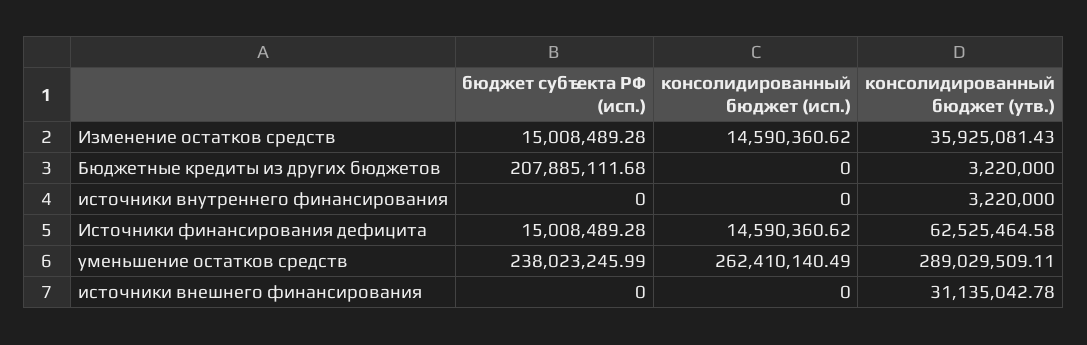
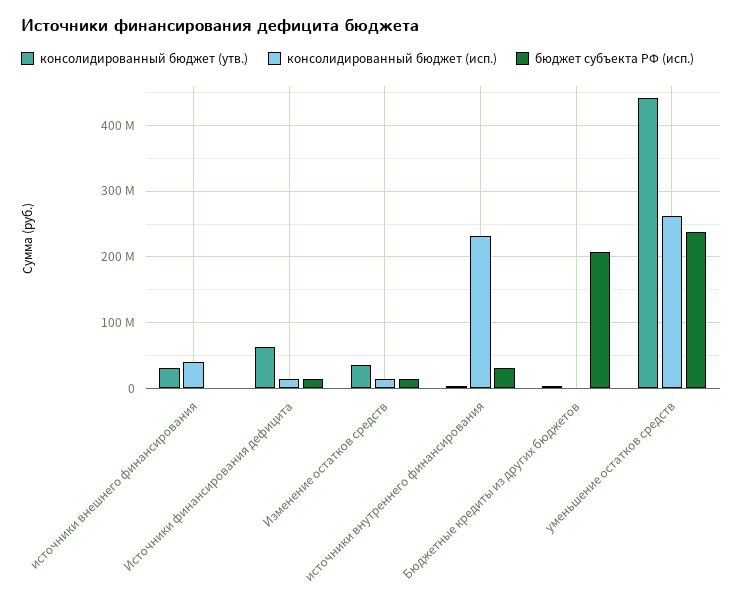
  {
    "бюджет субъекта РФ (исп.)": {
      "Изменение остатков средств": 15008489.28,
      "Бюджетные кредиты из других бюджетов": 207885111.68,
-     "источники внутреннего финансирования": 0,
+     "источники внутреннего финансирования": 30000000,
      "Источники финансирования дефицита": 15008489.28,
      "уменьшение остатков средств": 238023245.99,
      "источники внешнего финансирования": 0
    },
    "консолидированный бюджет (исп.)": {
      "Изменение остатков средств": 14590360.62,
      "Бюджетные кредиты из других бюджетов": 0,
-     "источники внутреннего финансирования": 0,
+     "источники внутреннего финансирования": 230000000,
      "Источники финансирования дефицита": 14590360.62,
      "уменьшение остатков средств": 262410140.49,
-     "источники внешнего финансирования": 0
+     "источники внешнего финансирования": 40000000
    },
    "консолидированный бюджет (утв.)": {
      "Изменение остатков средств": 35925081.43,
      "Бюджетные кредиты из других бюджетов": 3220000,
      "источники внутреннего финансирования": 3220000,
      "Источники финансирования дефицита": 62525464.58,
-     "уменьшение остатков средств": 289029509.11,
+     "уменьшение остатков средств": 440000000,
      "источники внешнего финансирования": 31135042.78
    }
  }

